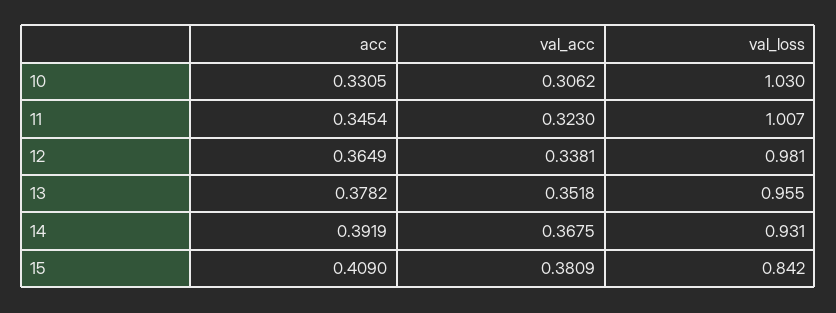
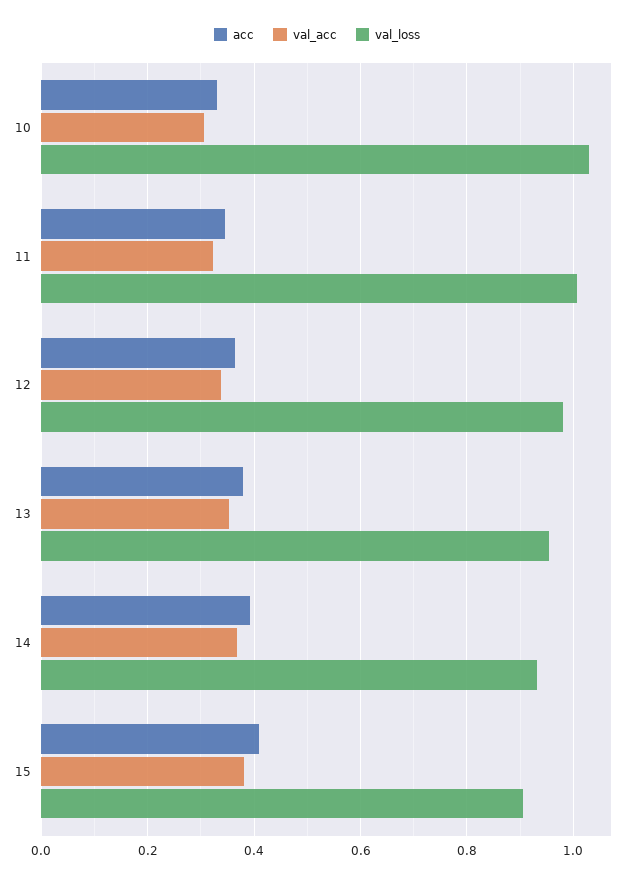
  {
    "acc": {
      "10": 0.3305,
      "11": 0.3454,
      "12": 0.3649,
      "13": 0.3782,
      "14": 0.3919,
      "15": 0.409
    },
    "val_acc": {
      "10": 0.3062,
      "11": 0.323,
      "12": 0.3381,
      "13": 0.3518,
      "14": 0.3675,
      "15": 0.3809
    },
    "val_loss": {
      "10": 1.03,
      "11": 1.007,
      "12": 0.981,
      "13": 0.955,
      "14": 0.931,
-     "15": 0.842
+     "15": 0.9
    }
  }

